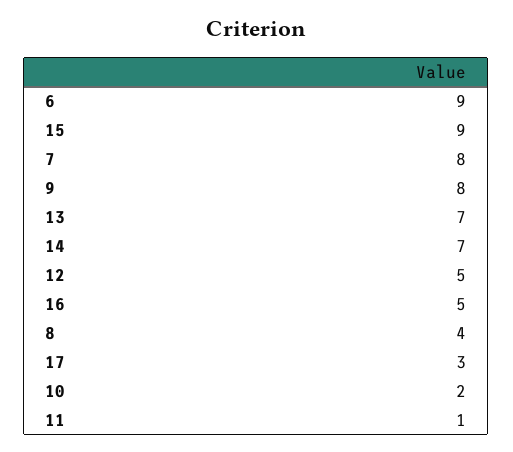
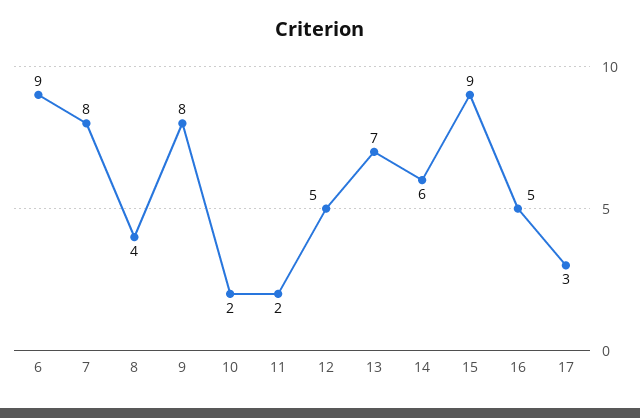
  {
    "6": 9,
    "15": 9,
    "7": 8,
    "9": 8,
    "13": 7,
-   "14": 7,
+   "14": 6,
    "12": 5,
    "16": 5,
    "8": 4,
    "17": 3,
    "10": 2,
-   "11": 1
+   "11": 2
  }

